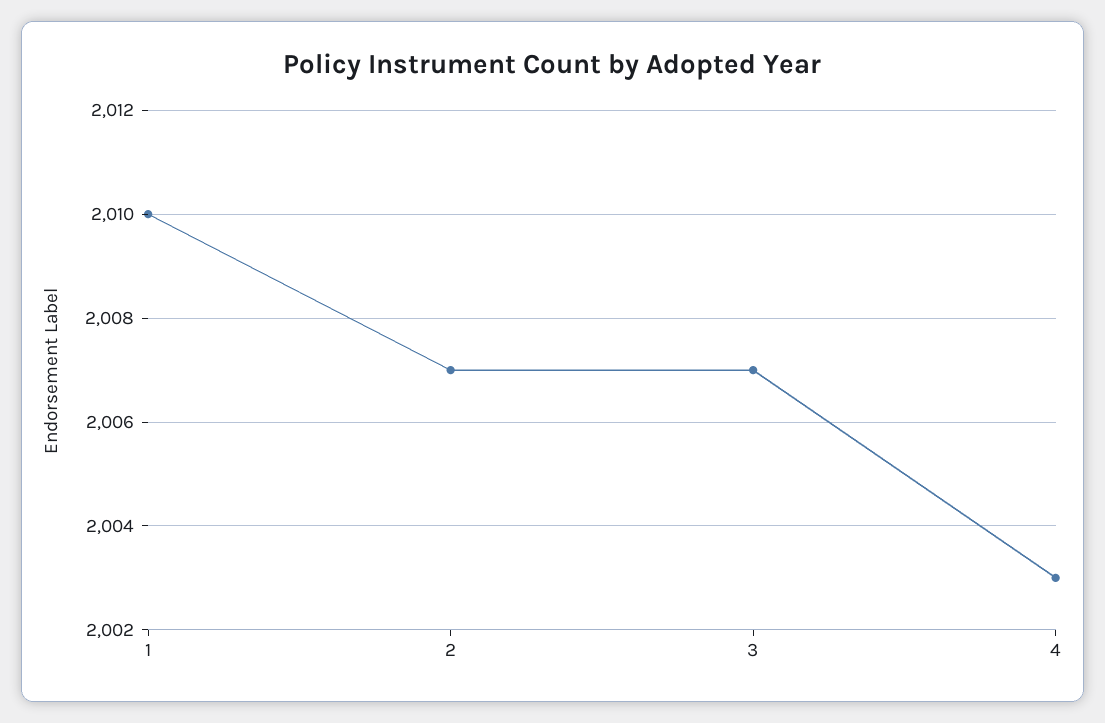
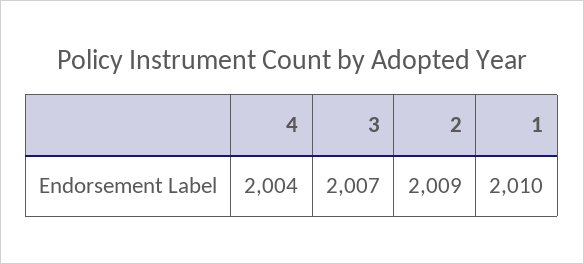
  {
    "1": 2010,
-   "2": 2007,
+   "2": 2009,
    "3": 2007,
-   "4": 2003
+   "4": 2004
  }

